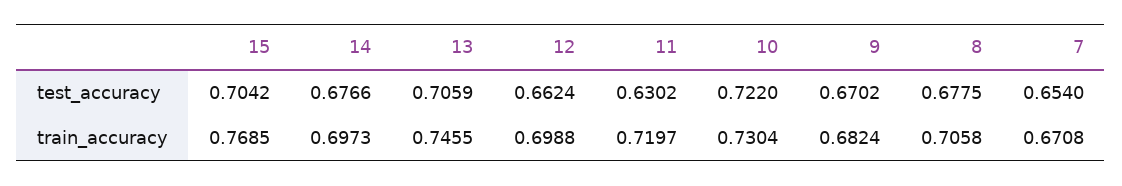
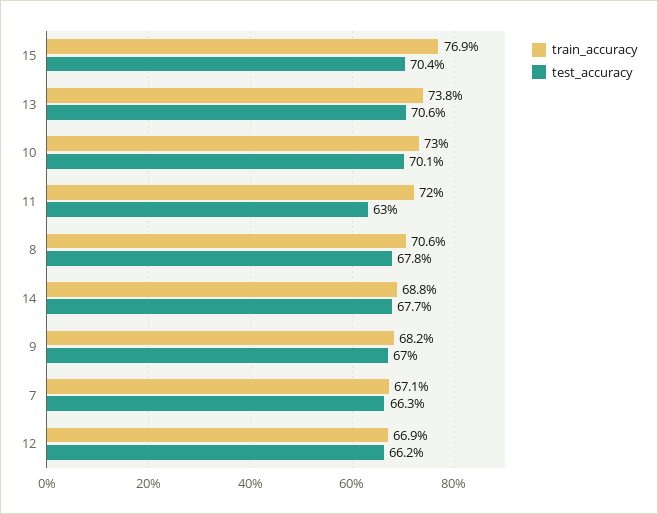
  {
    "test_accuracy": {
      "15": 0.7042,
      "14": 0.6766,
      "13": 0.7059,
      "12": 0.6624,
      "11": 0.6302,
-     "10": 0.722,
+     "10": 0.701,
      "9": 0.6702,
      "8": 0.6775,
-     "7": 0.654
+     "7": 0.663
    },
    "train_accuracy": {
      "15": 0.7685,
-     "14": 0.6973,
+     "14": 0.688,
-     "13": 0.7455,
+     "13": 0.738,
-     "12": 0.6988,
+     "12": 0.669,
      "11": 0.7197,
      "10": 0.7304,
      "9": 0.6824,
      "8": 0.7058,
      "7": 0.6708
    }
  }

